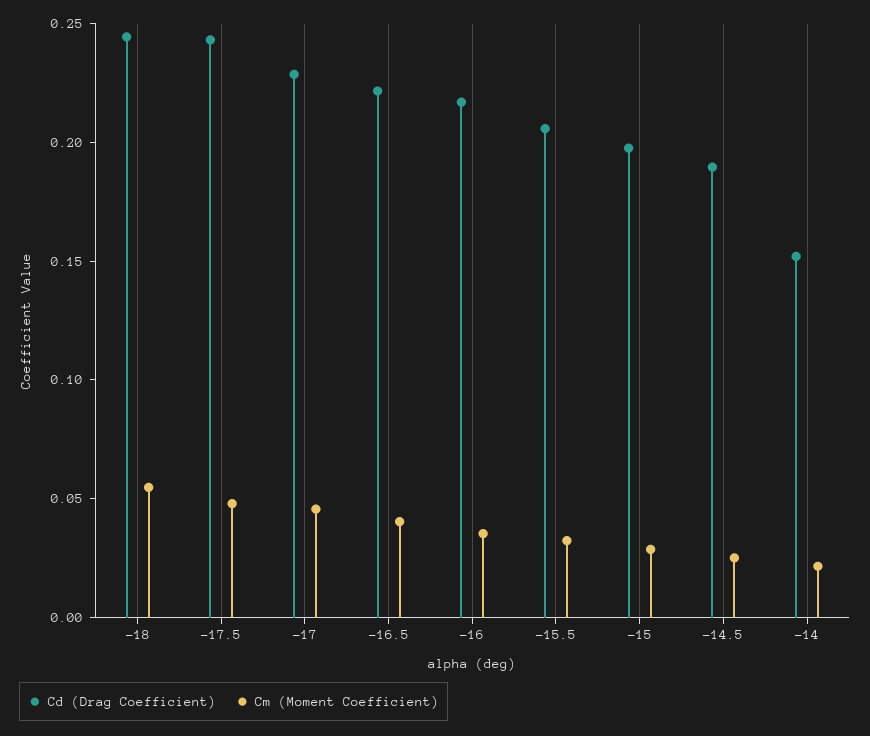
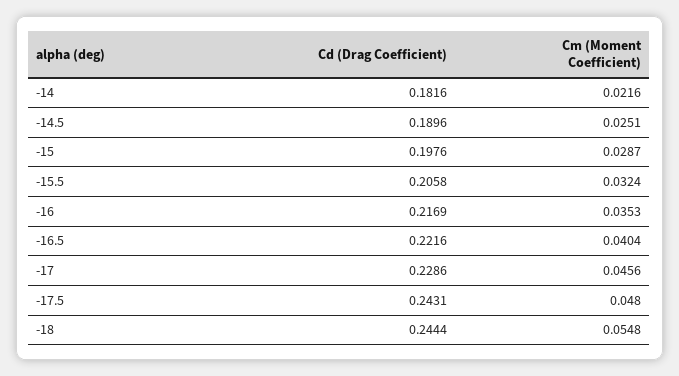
  {
    "Cd (Drag Coefficient)": {
      "-18": 0.2444,
      "-17.5": 0.2431,
      "-17": 0.2286,
      "-16.5": 0.2216,
      "-16": 0.2169,
      "-15.5": 0.2058,
      "-15": 0.1976,
      "-14.5": 0.1896,
-     "-14": 0.15
+     "-14": 0.1816
    },
    "Cm (Moment Coefficient)": {
      "-18": 0.0548,
      "-17.5": 0.048,
      "-17": 0.0456,
      "-16.5": 0.0404,
      "-16": 0.0353,
      "-15.5": 0.0324,
      "-15": 0.0287,
      "-14.5": 0.0251,
      "-14": 0.0216
    }
  }

